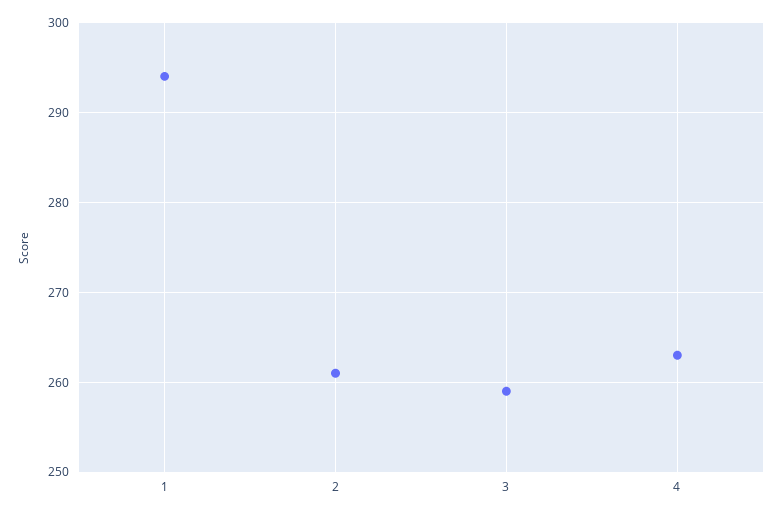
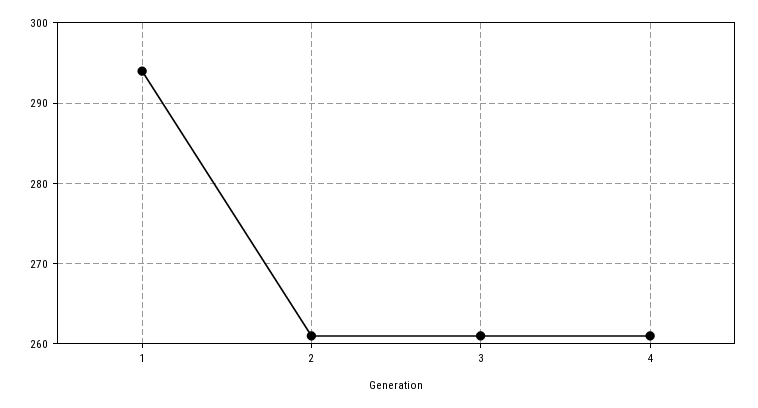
  {
    "1": 294,
    "2": 261,
-   "3": 259,
+   "3": 261,
-   "4": 263
+   "4": 261
  }

